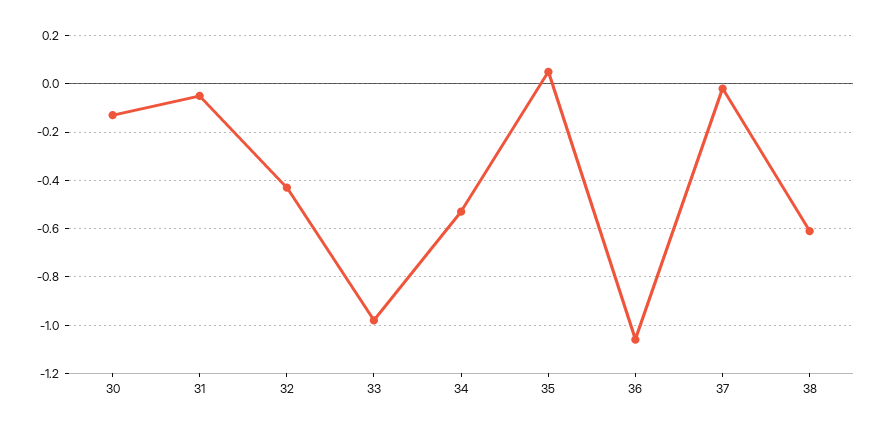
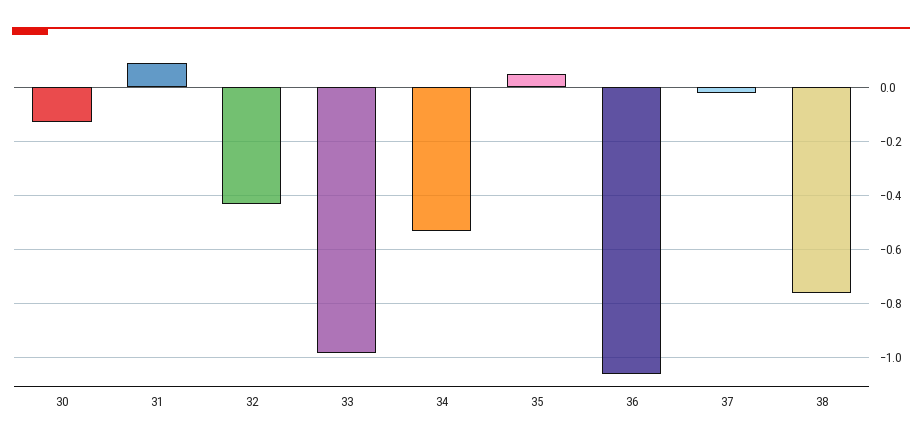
  {
    "30": -0.15,
-   "31": -0.05,
+   "31": 0.1,
    "32": -0.45,
    "33": -1,
    "34": -0.55,
    "35": 0.05,
    "36": -1.05,
    "37": 0,
-   "38": -0.6
+   "38": -0.75
  }

